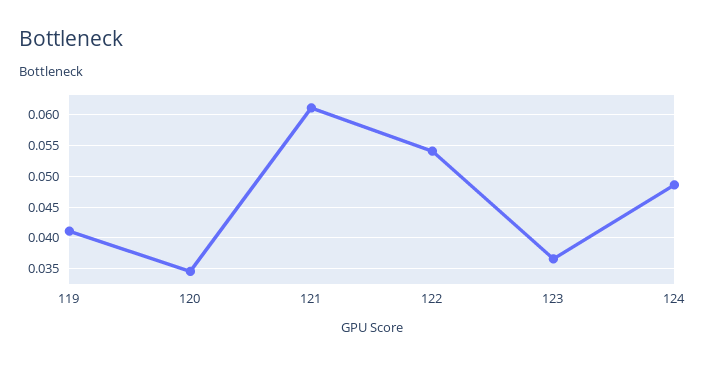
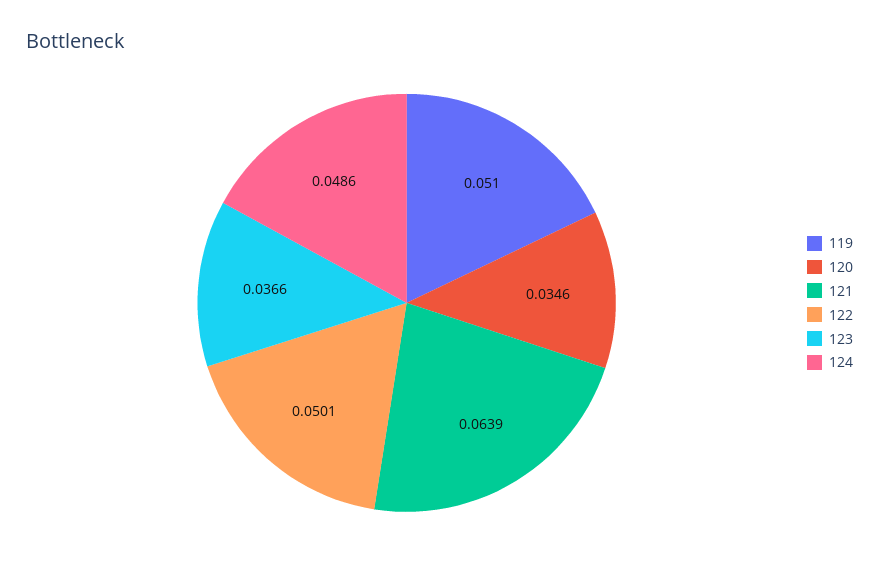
  {
-   "119": 0.041,
+   "119": 0.051,
    "120": 0.0346,
-   "121": 0.061,
+   "121": 0.0639,
-   "122": 0.054,
+   "122": 0.0501,
    "123": 0.0366,
    "124": 0.0486
  }

